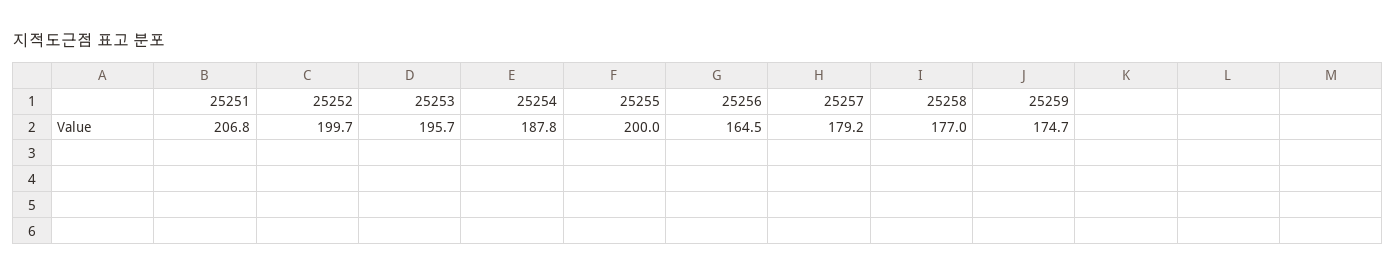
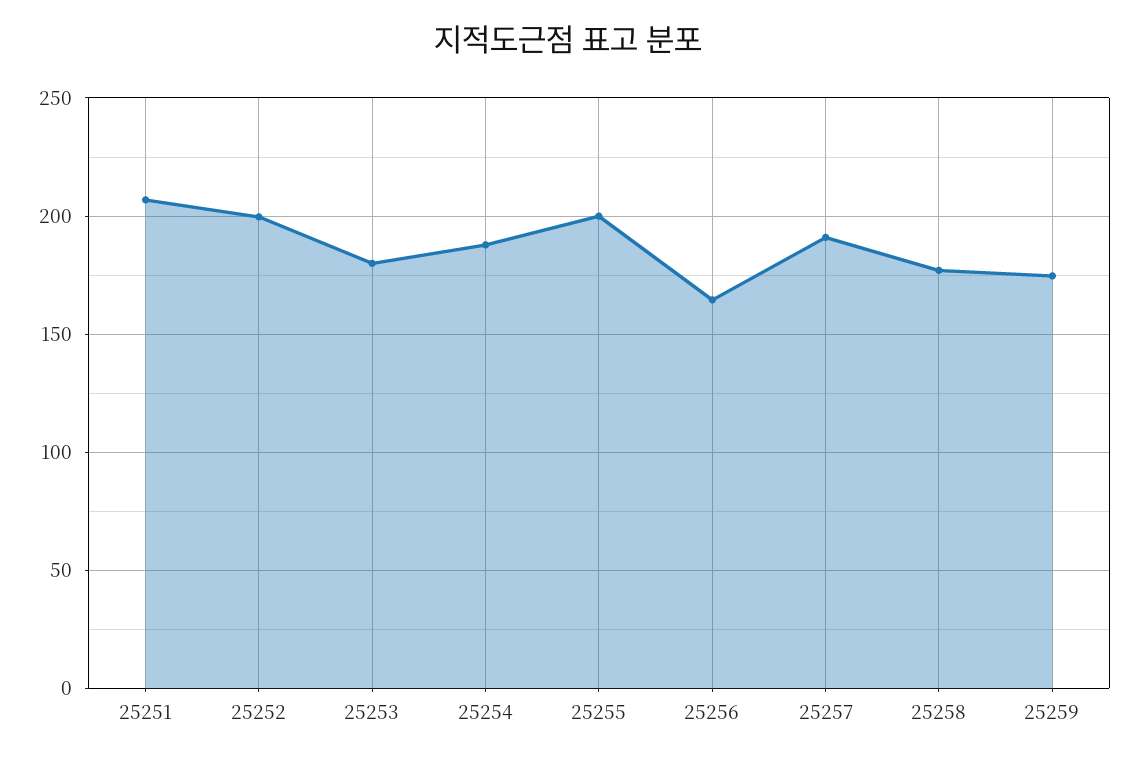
  {
    "25251": 206.8,
    "25252": 199.7,
-   "25253": 195.7,
+   "25253": 180,
    "25254": 187.8,
    "25255": 200,
    "25256": 164.5,
-   "25257": 179.2,
+   "25257": 190,
    "25258": 177,
    "25259": 174.7
  }

